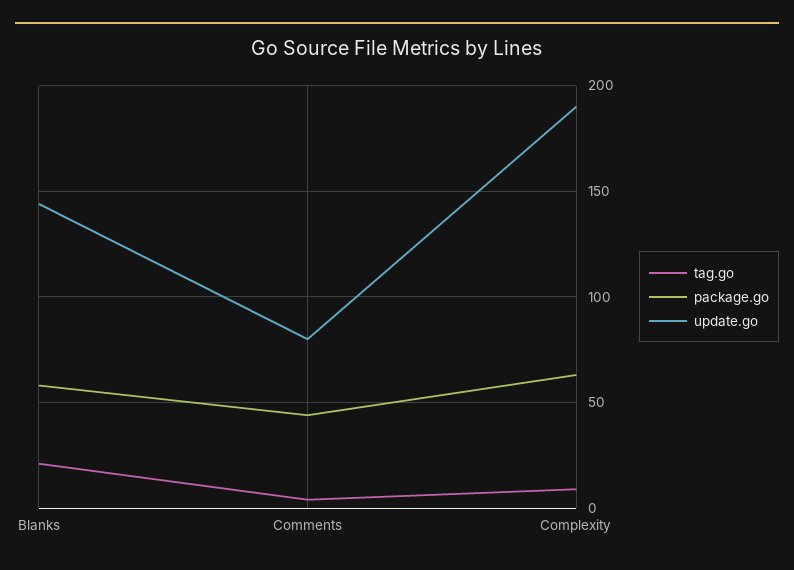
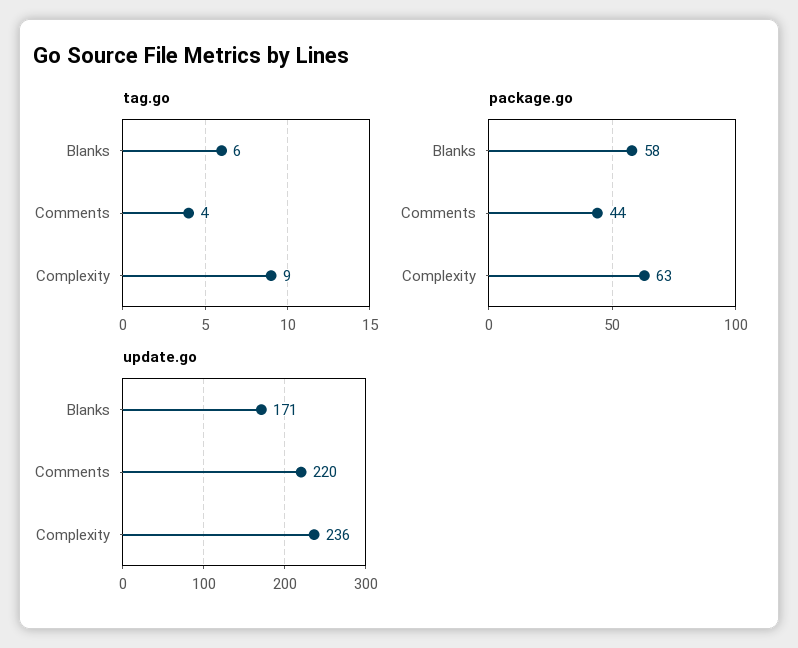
  {
    "tag.go": {
-     "Blanks": 20,
+     "Blanks": 6,
      "Comments": 4,
      "Complexity": 9
    },
    "package.go": {
      "Blanks": 58,
      "Comments": 44,
      "Complexity": 63
    },
    "update.go": {
-     "Blanks": 145,
+     "Blanks": 171,
-     "Comments": 80,
+     "Comments": 220,
-     "Complexity": 190
+     "Complexity": 236
    }
  }

